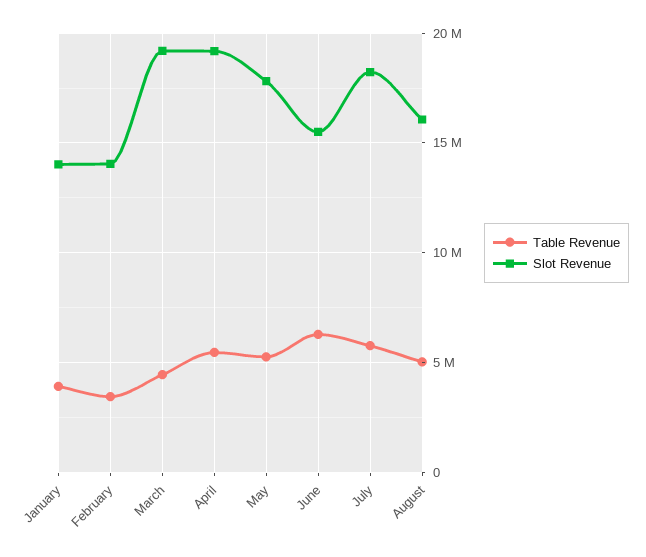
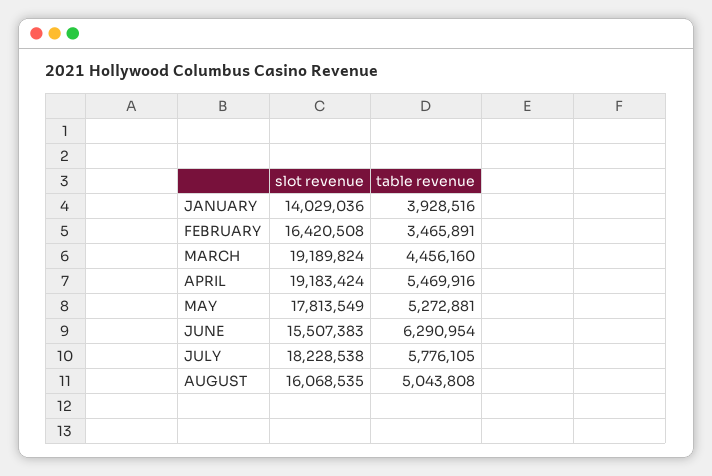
  {
    "Table Revenue": {
      "January": 3928516,
      "February": 3465891,
      "March": 4456160,
      "April": 5469916,
      "May": 5272881,
      "June": 6290954,
      "July": 5776105,
      "August": 5043808
    },
    "Slot Revenue": {
      "January": 14029036,
-     "February": 14000000,
+     "February": 16420508,
      "March": 19189824,
      "April": 19183424,
      "May": 17813549,
      "June": 15507383,
      "July": 18228538,
      "August": 16068535
    }
  }

